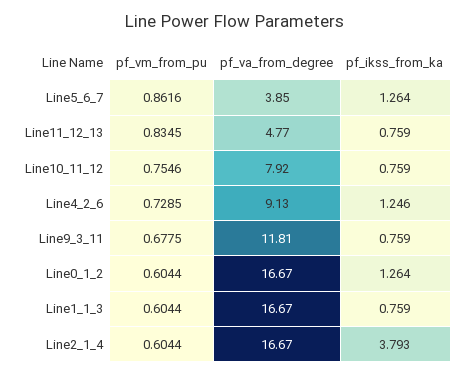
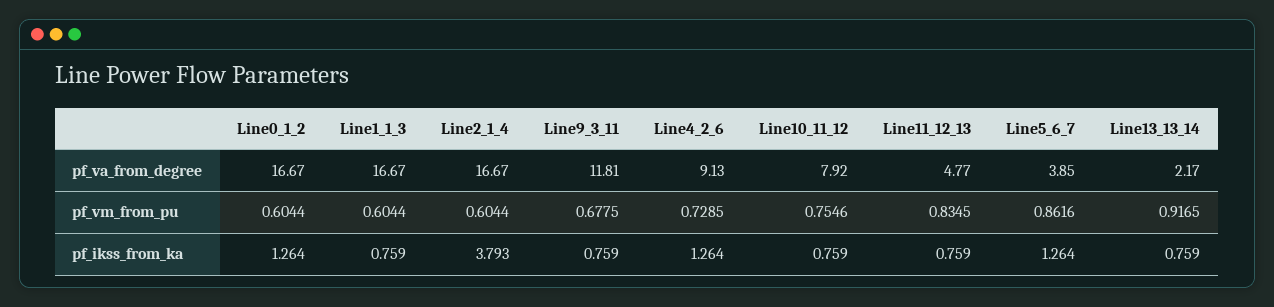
  {
    "pf_vm_from_pu": {
      "Line5_6_7": 0.8616,
      "Line11_12_13": 0.8345,
      "Line10_11_12": 0.7546,
      "Line4_2_6": 0.7285,
      "Line9_3_11": 0.6775,
      "Line0_1_2": 0.6044,
      "Line1_1_3": 0.6044,
-     "Line2_1_4": 0.6044
+     "Line2_1_4": 0.6044,
+     "Line13_13_14": 0.9165
    },
    "pf_va_from_degree": {
      "Line5_6_7": 3.85,
      "Line11_12_13": 4.77,
      "Line10_11_12": 7.92,
      "Line4_2_6": 9.13,
      "Line9_3_11": 11.81,
      "Line0_1_2": 16.67,
      "Line1_1_3": 16.67,
-     "Line2_1_4": 16.67
+     "Line2_1_4": 16.67,
+     "Line13_13_14": 2.17
    },
    "pf_ikss_from_ka": {
      "Line5_6_7": 1.264,
      "Line11_12_13": 0.759,
      "Line10_11_12": 0.759,
-     "Line4_2_6": 1.246,
+     "Line4_2_6": 1.264,
      "Line9_3_11": 0.759,
      "Line0_1_2": 1.264,
      "Line1_1_3": 0.759,
-     "Line2_1_4": 3.793
+     "Line2_1_4": 3.793,
+     "Line13_13_14": 0.759
    }
  }

